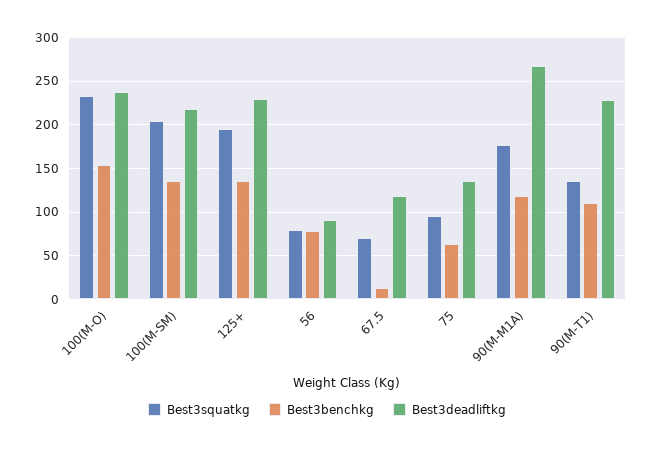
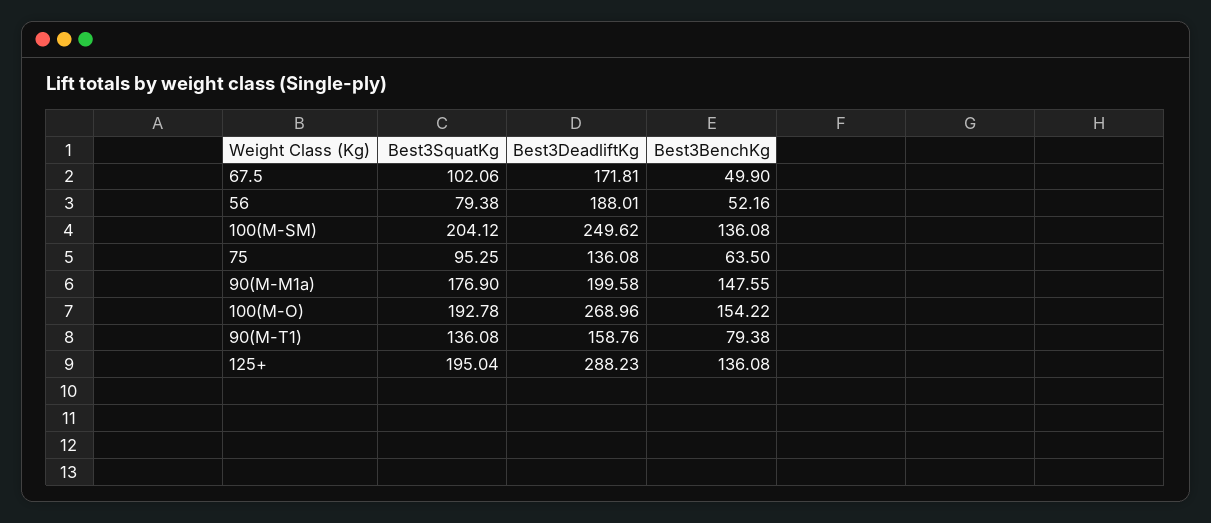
  {
    "Best3squatkg": {
-     "100(M-O)": 230,
+     "100(M-O)": 192.78,
      "100(M-SM)": 204.12,
      "125+": 195.04,
      "56": 79.38,
-     "67.5": 70,
+     "67.5": 102.06,
      "75": 95.25,
      "90(M-M1A)": 176.9,
      "90(M-T1)": 136.08
    },
    "Best3benchkg": {
      "100(M-O)": 154.22,
      "100(M-SM)": 136.08,
      "125+": 136.08,
-     "56": 80,
+     "56": 52.16,
-     "67.5": 10,
+     "67.5": 49.9,
      "75": 63.5,
-     "90(M-M1A)": 120,
+     "90(M-M1A)": 147.55,
-     "90(M-T1)": 110
+     "90(M-T1)": 79.38
    },
    "Best3deadliftkg": {
-     "100(M-O)": 240,
+     "100(M-O)": 268.96,
-     "100(M-SM)": 220,
+     "100(M-SM)": 249.62,
-     "125+": 230,
+     "125+": 288.23,
-     "56": 90,
+     "56": 188.01,
-     "67.5": 120,
+     "67.5": 171.81,
      "75": 136.08,
-     "90(M-M1A)": 270,
+     "90(M-M1A)": 199.58,
-     "90(M-T1)": 230
+     "90(M-T1)": 158.76
    }
  }

